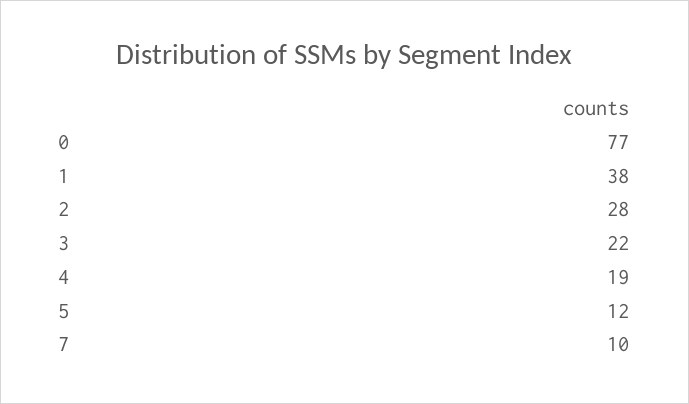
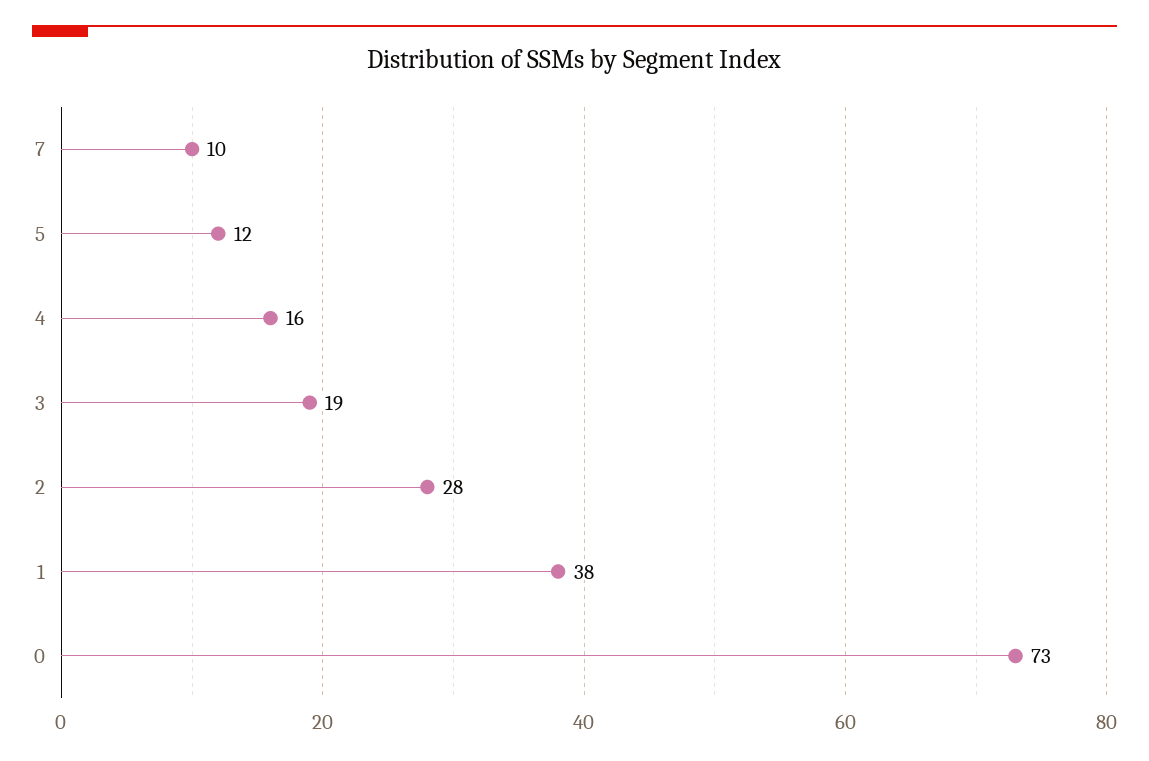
  {
-   "0": 77,
+   "0": 73,
    "1": 38,
    "2": 28,
-   "3": 22,
+   "3": 19,
-   "4": 19,
+   "4": 16,
    "5": 12,
    "7": 10
  }

